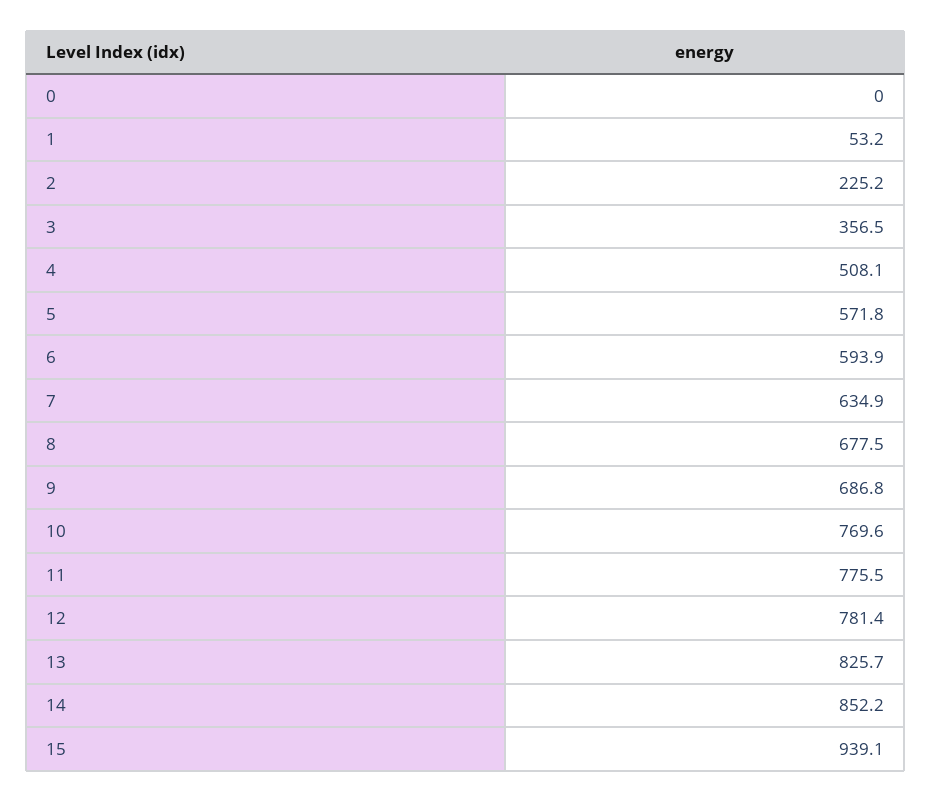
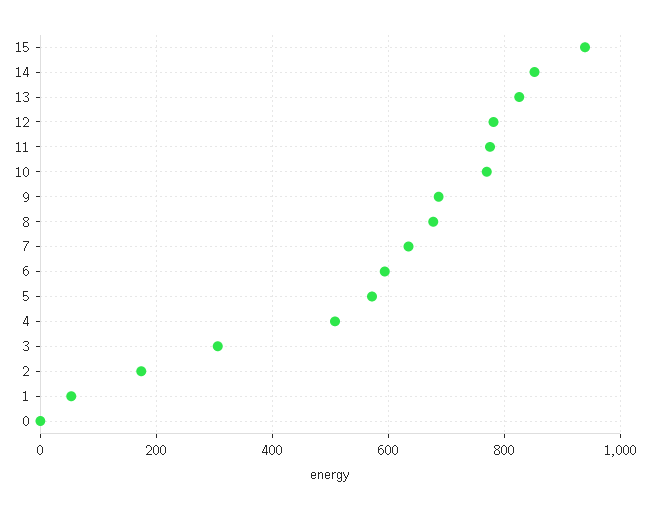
  {
    "0": 0,
    "1": 53.2,
-   "2": 225.2,
+   "2": 180,
-   "3": 356.5,
+   "3": 300,
    "4": 508.1,
    "5": 571.8,
    "6": 593.9,
    "7": 634.9,
    "8": 677.5,
    "9": 686.8,
    "10": 769.6,
    "11": 775.5,
    "12": 781.4,
    "13": 825.7,
    "14": 852.2,
    "15": 939.1
  }

